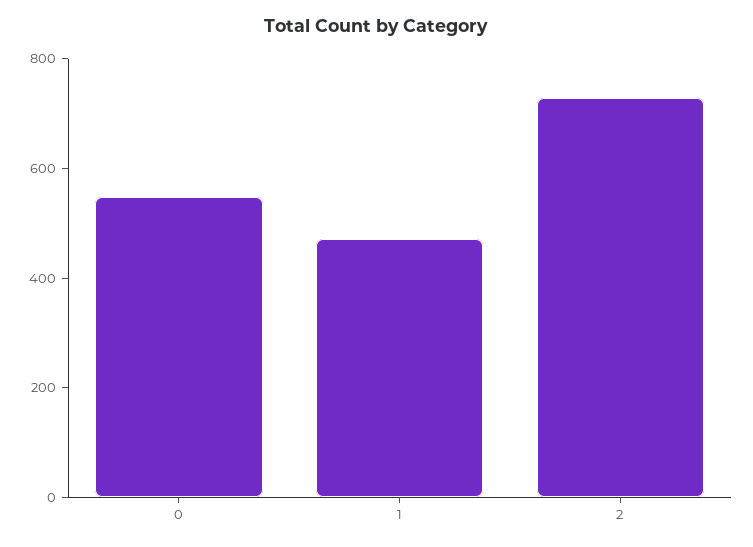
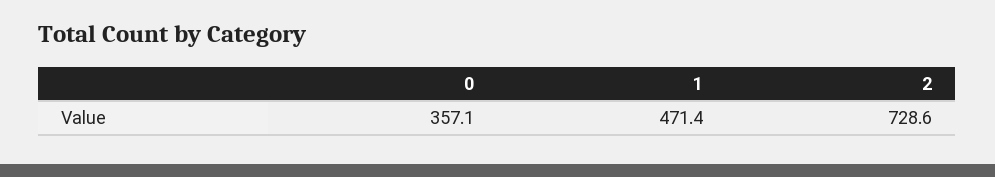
  {
-   "0": 550,
+   "0": 357.1,
    "1": 471.4,
    "2": 728.6
  }

